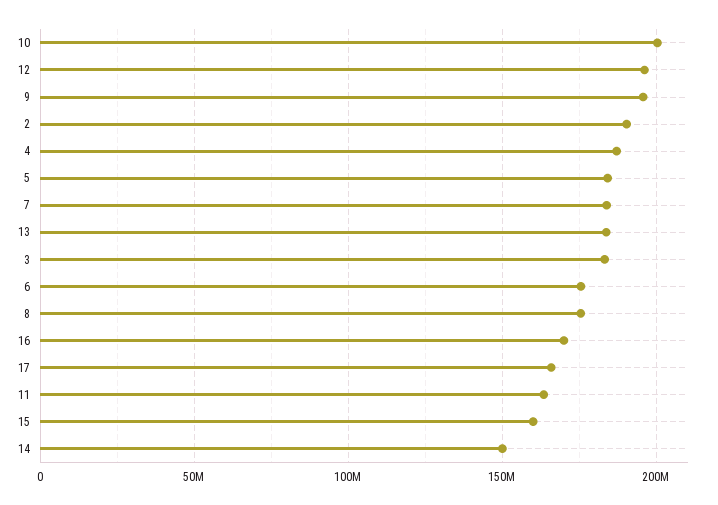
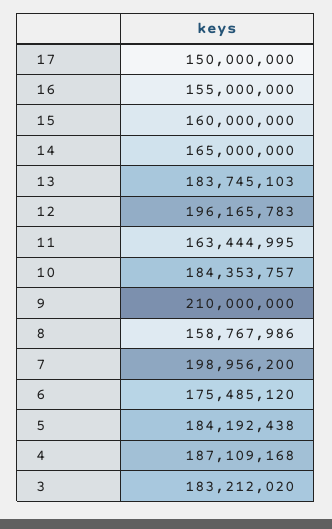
  {
-   "10": 200000000,
+   "10": 184353757,
    "12": 196165783,
-   "9": 195000000,
+   "9": 210000000,
-   "2": 190000000,
    "4": 187109168,
    "5": 184192438,
-   "7": 185000000,
+   "7": 198956200,
    "13": 183745103,
    "3": 183212020,
    "6": 175485120,
-   "8": 175000000,
+   "8": 158767986,
-   "16": 170000000,
+   "16": 155000000,
-   "17": 165000000,
+   "17": 150000000,
    "11": 163444995,
    "15": 160000000,
-   "14": 150000000
+   "14": 165000000
  }

